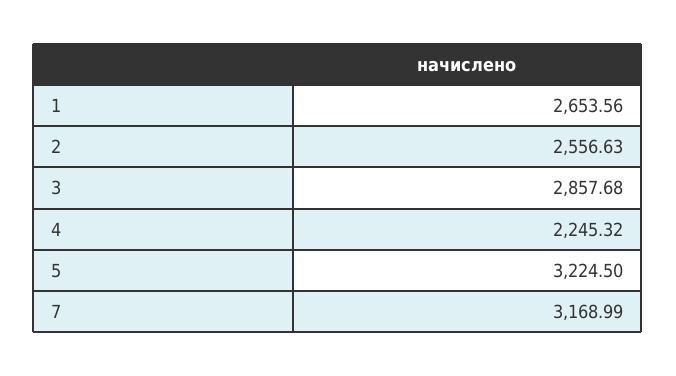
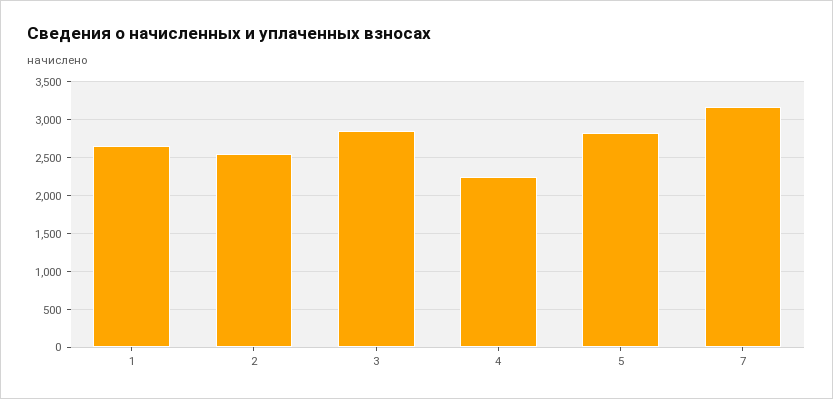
  {
    "1": 2653.56,
    "2": 2556.63,
    "3": 2857.68,
    "4": 2245.32,
-   "5": 3224.5,
+   "5": 2800,
    "7": 3168.99
  }

